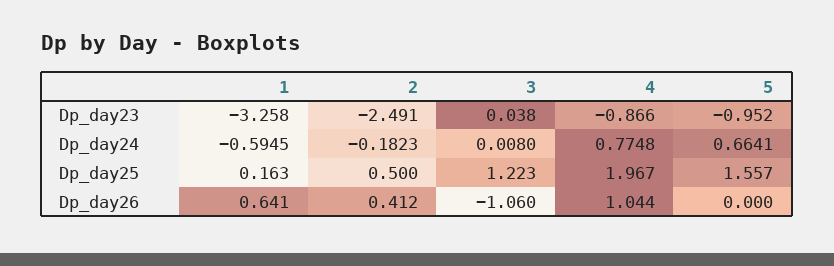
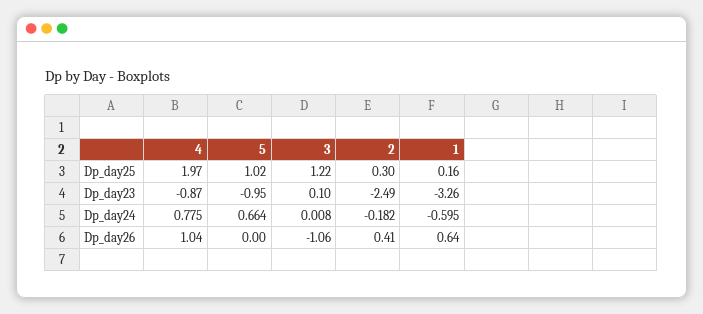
  {
    "1": {
      "Dp_day23": -3.258,
      "Dp_day24": -0.5945,
      "Dp_day25": 0.163,
      "Dp_day26": 0.641
    },
    "2": {
      "Dp_day23": -2.491,
      "Dp_day24": -0.1823,
-     "Dp_day25": 0.5,
+     "Dp_day25": 0.3,
      "Dp_day26": 0.412
    },
    "3": {
-     "Dp_day23": 0.038,
+     "Dp_day23": 0.1,
      "Dp_day24": 0.008,
      "Dp_day25": 1.223,
      "Dp_day26": -1.06
    },
    "4": {
      "Dp_day23": -0.866,
      "Dp_day24": 0.7748,
      "Dp_day25": 1.967,
      "Dp_day26": 1.044
    },
    "5": {
      "Dp_day23": -0.952,
      "Dp_day24": 0.6641,
-     "Dp_day25": 1.557,
+     "Dp_day25": 1.02,
      "Dp_day26": 0
    }
  }

